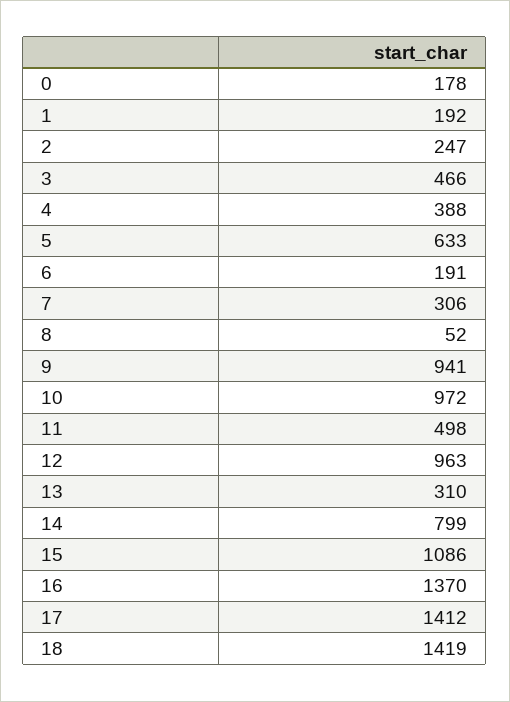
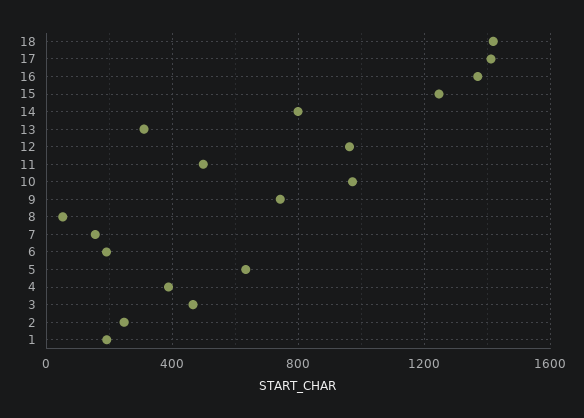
  {
-   "0": 178,
    "1": 192,
    "2": 247,
    "3": 466,
    "4": 388,
    "5": 633,
    "6": 191,
-   "7": 306,
+   "7": 150,
    "8": 52,
-   "9": 941,
+   "9": 750,
    "10": 972,
    "11": 498,
    "12": 963,
    "13": 310,
    "14": 799,
-   "15": 1086,
+   "15": 1250,
    "16": 1370,
    "17": 1412,
    "18": 1419
  }

